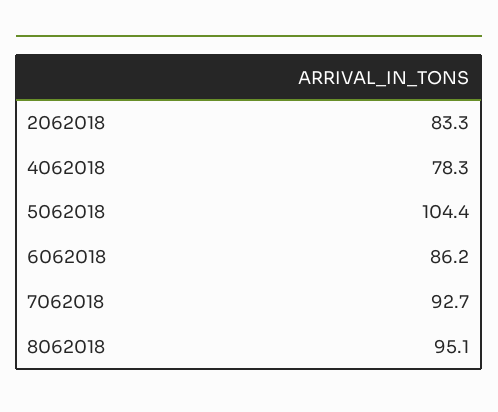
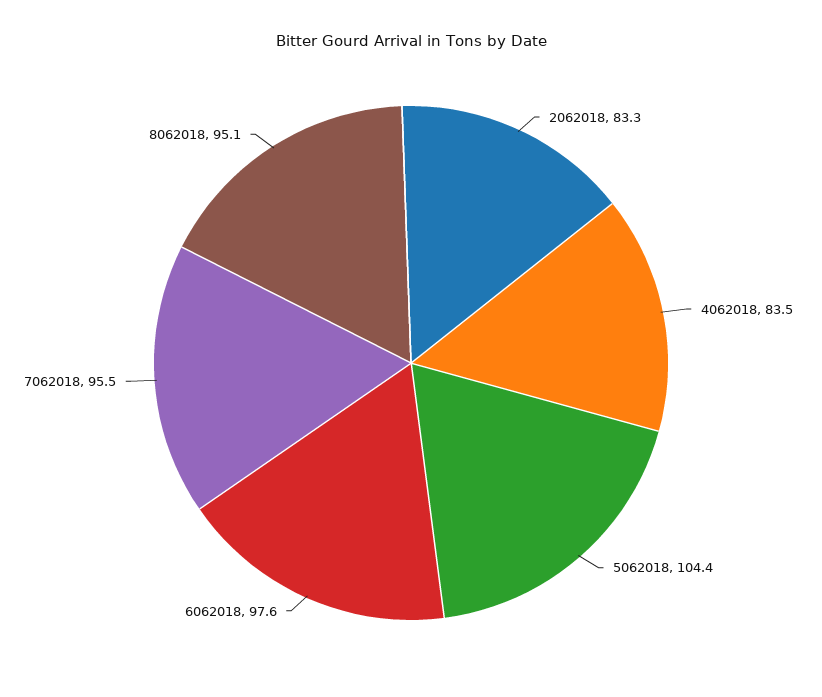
  {
    "2062018": 83.3,
-   "4062018": 78.3,
+   "4062018": 83.5,
    "5062018": 104.4,
-   "6062018": 86.2,
+   "6062018": 97.6,
-   "7062018": 92.7,
+   "7062018": 95.5,
    "8062018": 95.1
  }

